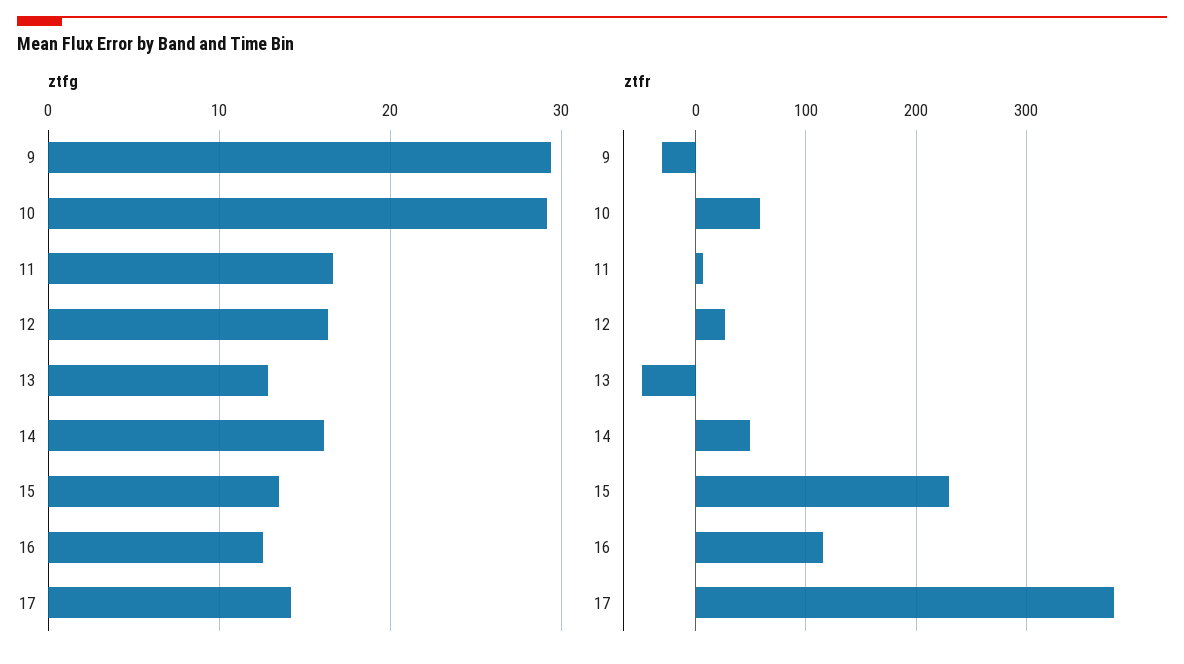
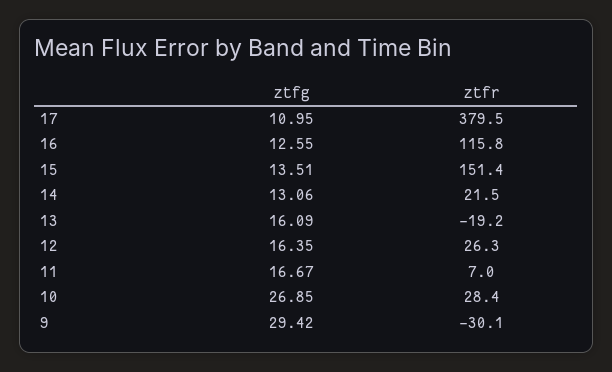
  {
    "ztfg": {
      "9": 29.42,
-     "10": 29,
+     "10": 26.85,
      "11": 16.67,
      "12": 16.35,
-     "13": 13,
+     "13": 16.09,
-     "14": 16,
+     "14": 13.06,
      "15": 13.51,
      "16": 12.55,
-     "17": 14
+     "17": 10.95
    },
    "ztfr": {
      "9": -30.1,
-     "10": 60,
+     "10": 28.4,
      "11": 7,
      "12": 26.3,
-     "13": -50,
+     "13": -19.2,
-     "14": 50,
+     "14": 21.5,
-     "15": 230,
+     "15": 151.4,
      "16": 115.8,
      "17": 379.5
    }
  }

